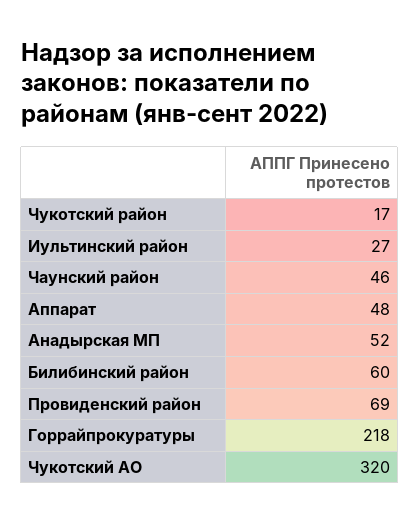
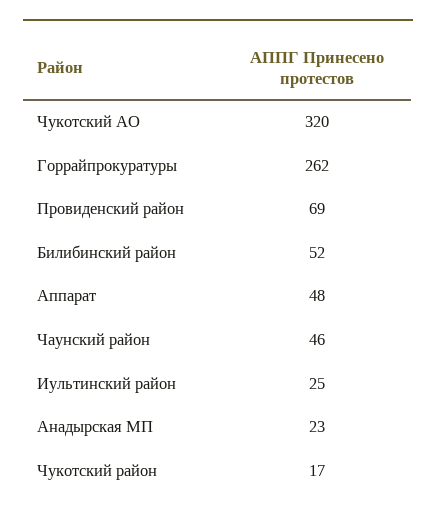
  {
    "Чукотский район": 17,
-   "Иультинский район": 27,
+   "Иультинский район": 25,
    "Чаунский район": 46,
    "Аппарат": 48,
-   "Анадырская МП": 52,
+   "Анадырская МП": 23,
-   "Билибинский район": 60,
+   "Билибинский район": 52,
    "Провиденский район": 69,
-   "Горрайпрокуратуры": 218,
+   "Горрайпрокуратуры": 262,
    "Чукотский АО": 320
  }

